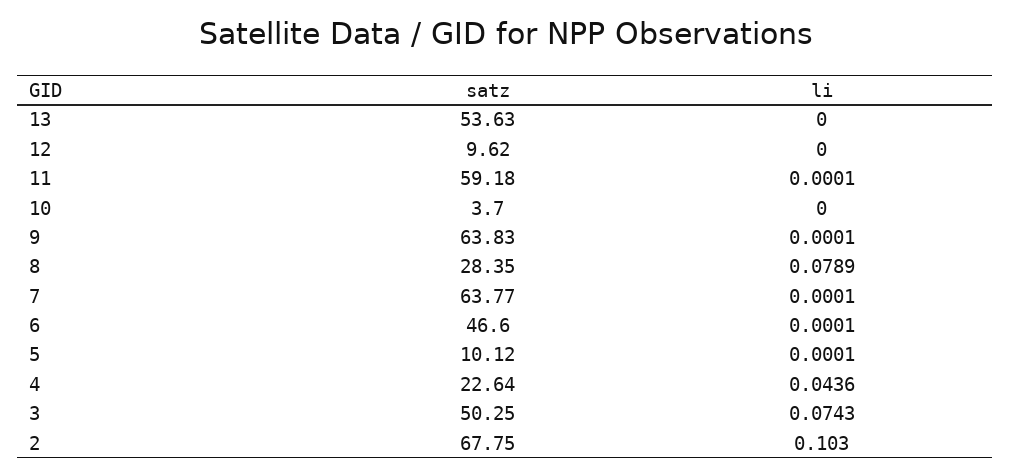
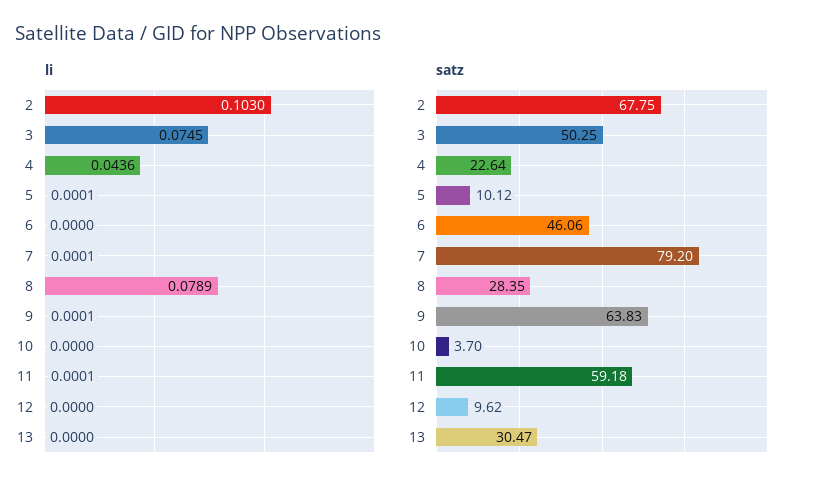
  {
    "satz": {
-     "13": 53.63,
+     "13": 30.47,
      "12": 9.62,
      "11": 59.18,
      "10": 3.7,
      "9": 63.83,
      "8": 28.35,
-     "7": 63.77,
+     "7": 79.2,
-     "6": 46.6,
+     "6": 46.06,
      "5": 10.12,
      "4": 22.64,
      "3": 50.25,
      "2": 67.75
    },
    "li": {
      "13": 0,
      "12": 0,
      "11": 0.0001,
      "10": 0,
      "9": 0.0001,
      "8": 0.0789,
      "7": 0.0001,
-     "6": 0.0001,
+     "6": 0,
      "5": 0.0001,
      "4": 0.0436,
-     "3": 0.0743,
+     "3": 0.0745,
      "2": 0.103
    }
  }

